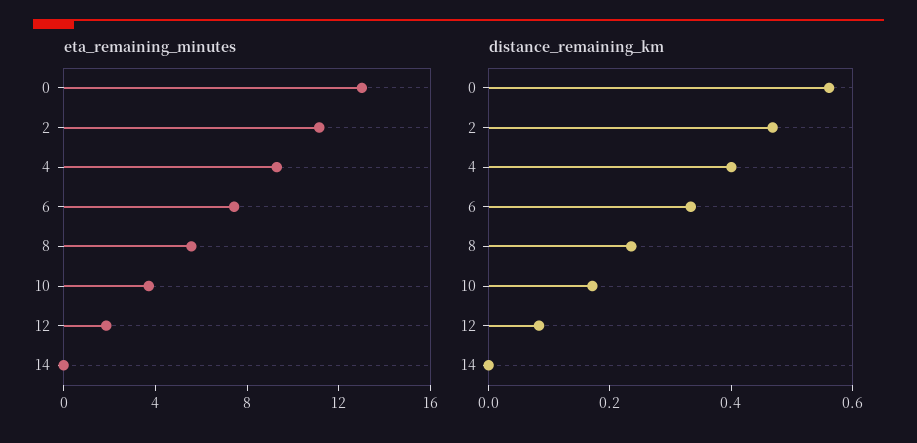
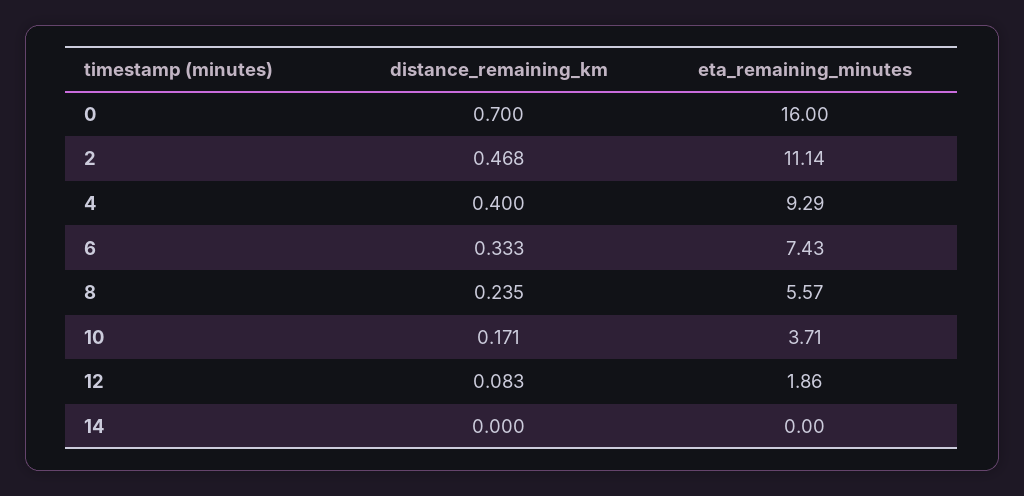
  {
    "eta_remaining_minutes": {
-     "0": 13,
+     "0": 16,
      "2": 11.14,
      "4": 9.29,
      "6": 7.43,
      "8": 5.57,
      "10": 3.71,
      "12": 1.86,
      "14": 0
    },
    "distance_remaining_km": {
-     "0": 0.55,
+     "0": 0.7,
      "2": 0.468,
      "4": 0.4,
      "6": 0.333,
      "8": 0.235,
      "10": 0.171,
      "12": 0.083,
      "14": 0
    }
  }

